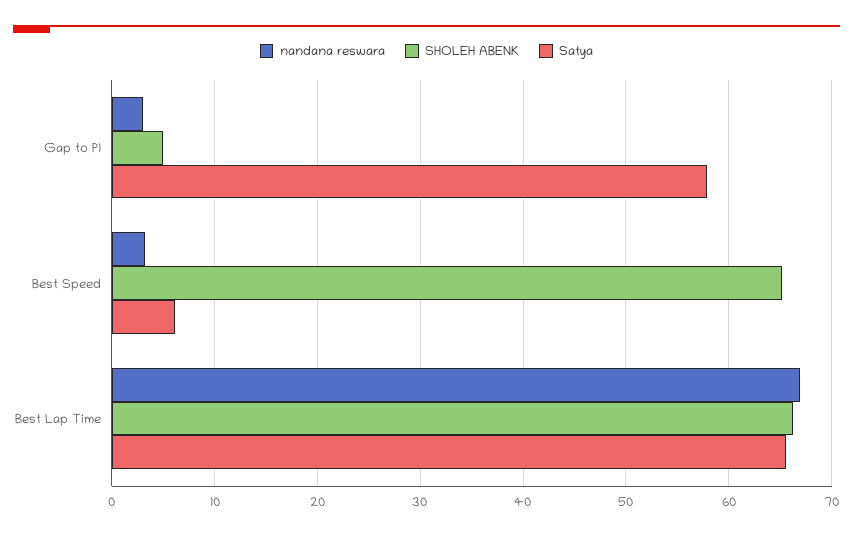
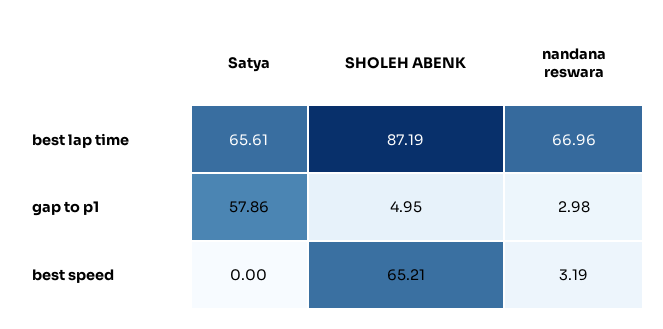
  {
    "nandana reswara": {
      "Gap to P1": 2.98,
      "Best Speed": 3.19,
      "Best Lap Time": 66.96
    },
    "SHOLEH ABENK": {
      "Gap to P1": 4.95,
      "Best Speed": 65.21,
-     "Best Lap Time": 66
+     "Best Lap Time": 87.19
    },
    "Satya": {
      "Gap to P1": 57.86,
-     "Best Speed": 6,
+     "Best Speed": 0,
      "Best Lap Time": 65.61
    }
  }

